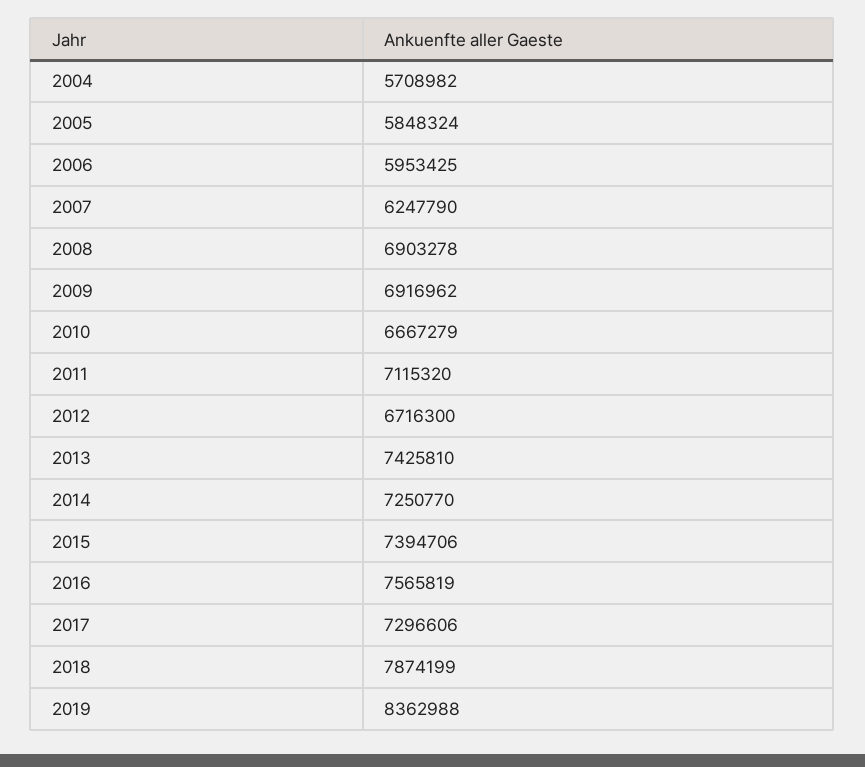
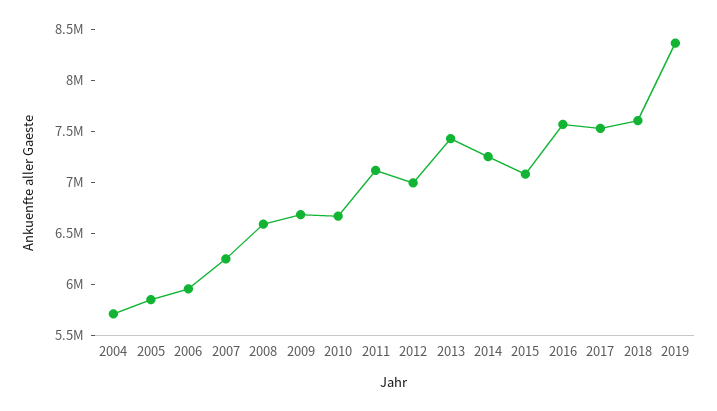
  {
    "2004": 5708982,
    "2005": 5848324,
    "2006": 5953425,
    "2007": 6247790,
-   "2008": 6903278,
+   "2008": 6600000,
-   "2009": 6916962,
+   "2009": 6700000,
    "2010": 6667279,
    "2011": 7115320,
-   "2012": 6716300,
+   "2012": 7000000,
    "2013": 7425810,
    "2014": 7250770,
-   "2015": 7394706,
+   "2015": 7100000,
    "2016": 7565819,
-   "2017": 7296606,
+   "2017": 7500000,
-   "2018": 7874199,
+   "2018": 7600000,
    "2019": 8362988
  }

